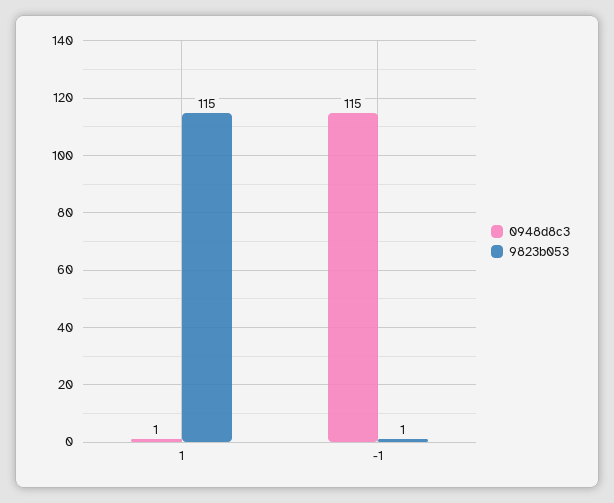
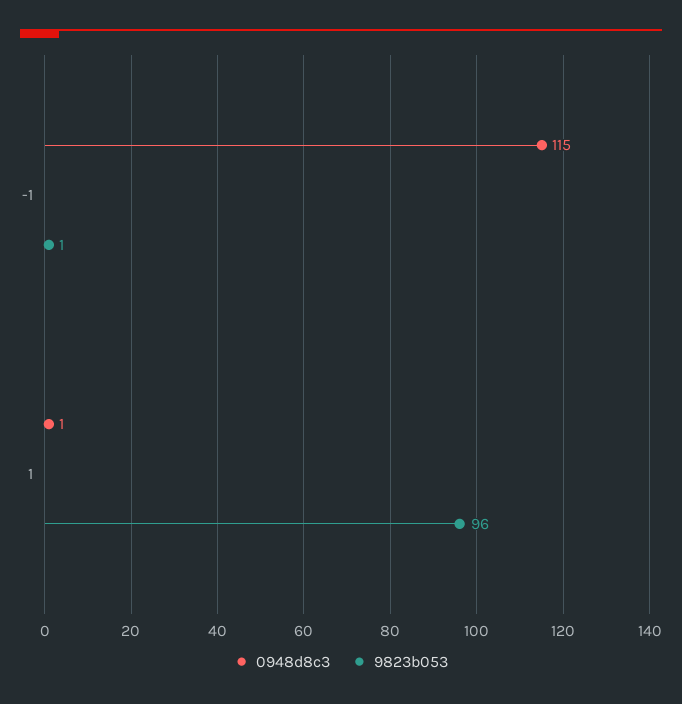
  {
    "0948d8c3": {
      "1": 1,
      "-1": 115
    },
    "9823b053": {
-     "1": 115,
+     "1": 96,
      "-1": 1
    }
  }

